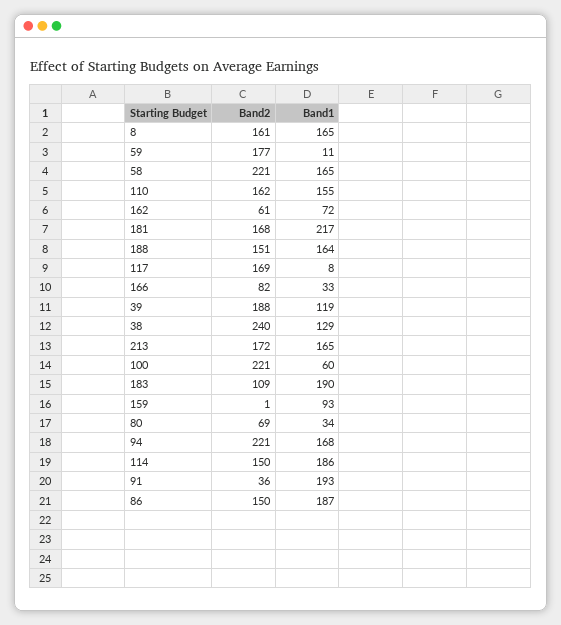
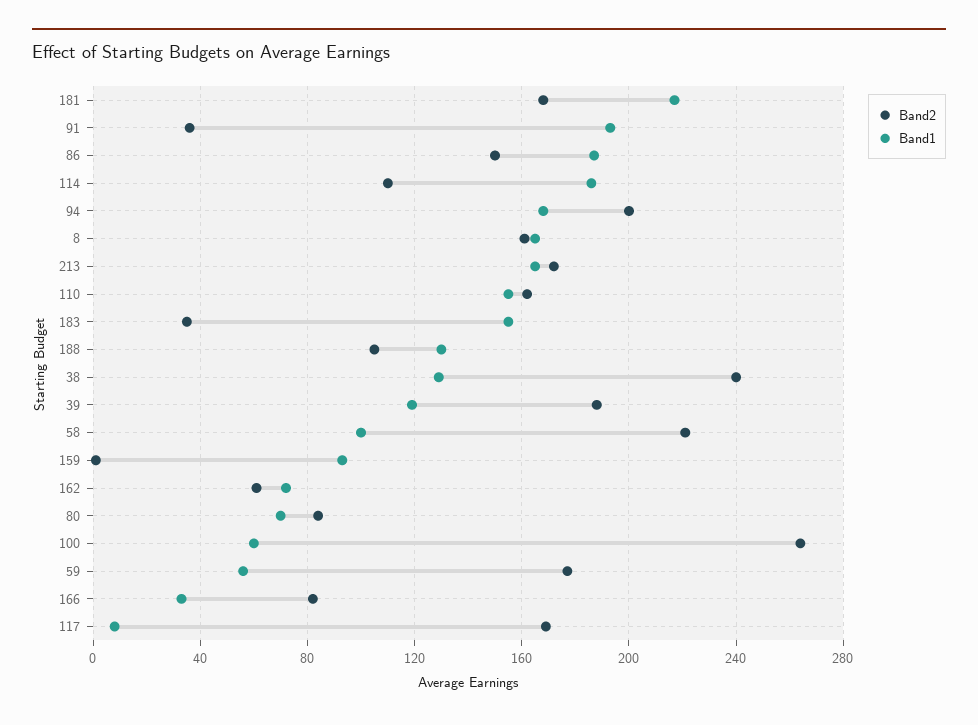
  {
    "Band2": {
      "8": 161,
      "59": 177,
      "58": 221,
      "110": 162,
      "162": 61,
      "181": 168,
-     "188": 151,
+     "188": 105,
      "117": 169,
      "166": 82,
      "39": 188,
      "38": 240,
      "213": 172,
-     "100": 221,
+     "100": 265,
-     "183": 109,
+     "183": 35,
      "159": 1,
-     "80": 69,
+     "80": 85,
-     "94": 221,
+     "94": 200,
-     "114": 150,
+     "114": 110,
      "91": 36,
      "86": 150
    },
    "Band1": {
      "8": 165,
-     "59": 11,
+     "59": 55,
-     "58": 165,
+     "58": 100,
      "110": 155,
      "162": 72,
      "181": 217,
-     "188": 164,
+     "188": 130,
      "117": 8,
      "166": 33,
      "39": 119,
      "38": 129,
      "213": 165,
      "100": 60,
-     "183": 190,
+     "183": 155,
      "159": 93,
-     "80": 34,
+     "80": 70,
      "94": 168,
      "114": 186,
      "91": 193,
      "86": 187
    }
  }

